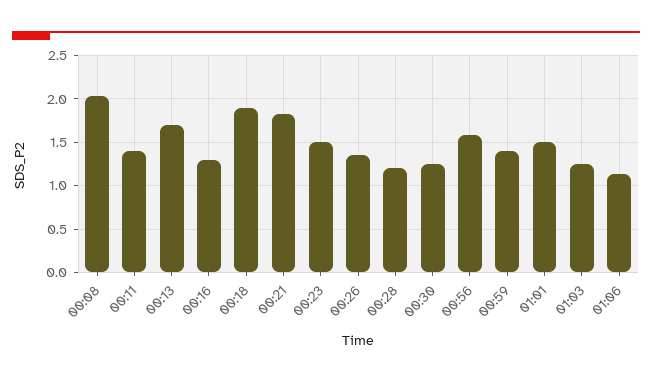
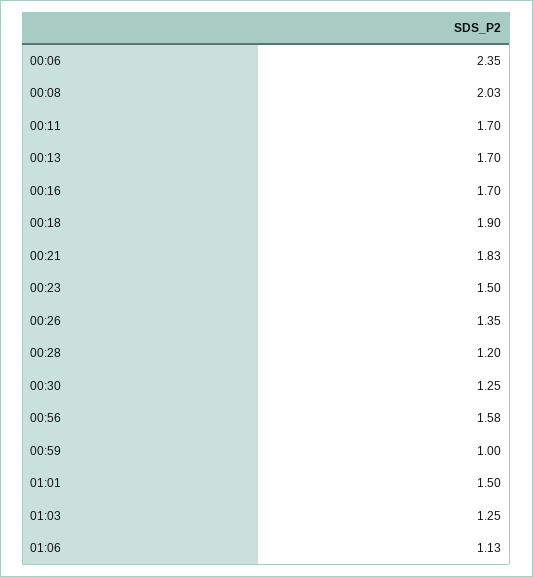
  {
    "00:08": 2.03,
-   "00:11": 1.4,
+   "00:11": 1.7,
    "00:13": 1.7,
-   "00:16": 1.3,
+   "00:16": 1.7,
    "00:18": 1.9,
    "00:21": 1.83,
    "00:23": 1.5,
    "00:26": 1.35,
    "00:28": 1.2,
    "00:30": 1.25,
    "00:56": 1.58,
-   "00:59": 1.4,
+   "00:59": 1,
    "01:01": 1.5,
    "01:03": 1.25,
-   "01:06": 1.13
+   "01:06": 1.13,
+   "00:06": 2.35
  }

